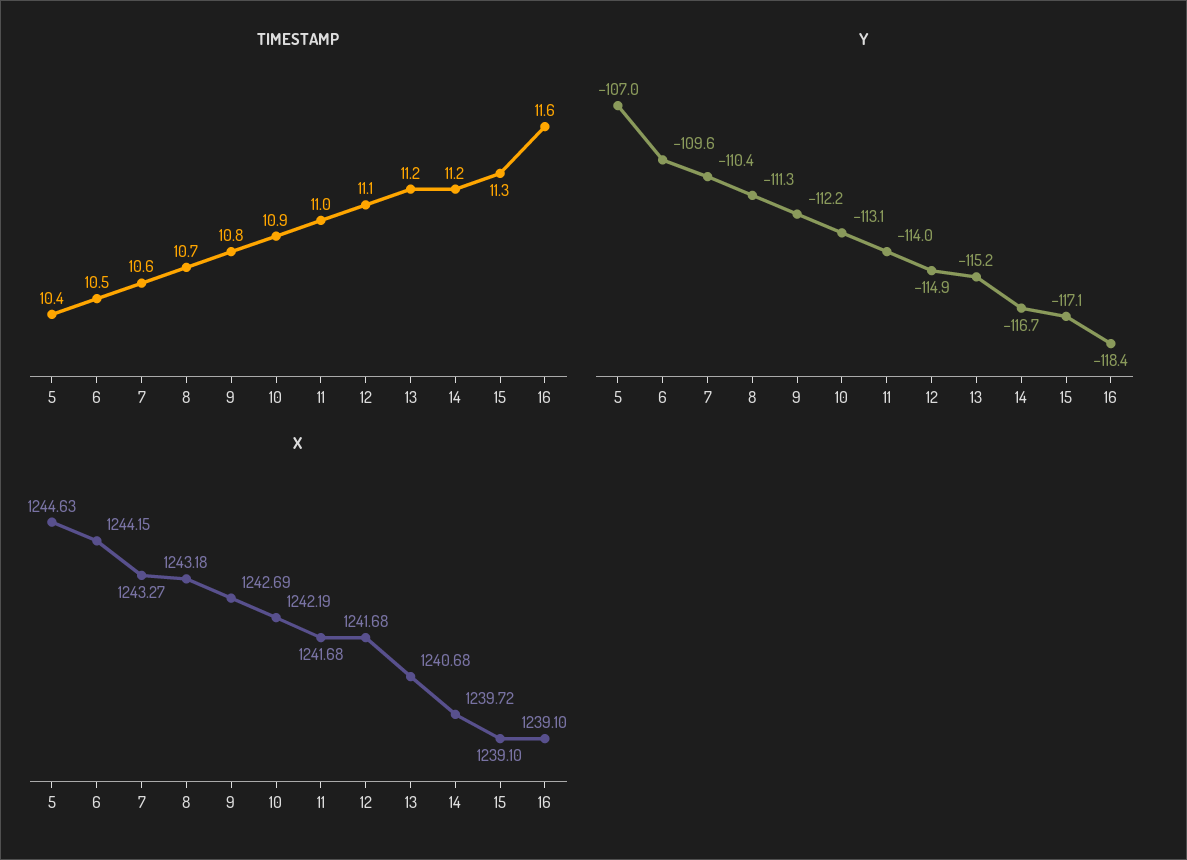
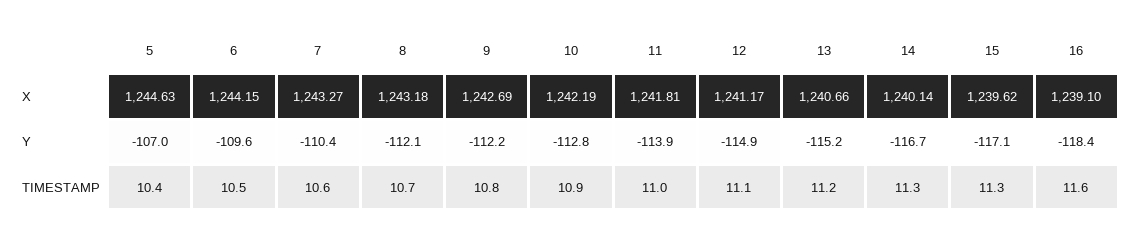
  {
    "TIMESTAMP": {
      "5": 10.4,
      "6": 10.5,
      "7": 10.6,
      "8": 10.7,
      "9": 10.8,
      "10": 10.9,
      "11": 11,
      "12": 11.1,
      "13": 11.2,
-     "14": 11.2,
+     "14": 11.3,
      "15": 11.3,
      "16": 11.6
    },
    "Y": {
      "5": -107,
      "6": -109.6,
      "7": -110.4,
-     "8": -111.3,
+     "8": -112.1,
      "9": -112.2,
-     "10": -113.1,
+     "10": -112.8,
-     "11": -114,
+     "11": -113.9,
      "12": -114.9,
      "13": -115.2,
      "14": -116.7,
      "15": -117.1,
      "16": -118.4
    },
    "X": {
      "5": 1244.63,
      "6": 1244.15,
      "7": 1243.27,
      "8": 1243.18,
      "9": 1242.69,
      "10": 1242.19,
-     "11": 1241.68,
+     "11": 1241.81,
-     "12": 1241.68,
+     "12": 1241.17,
-     "13": 1240.68,
+     "13": 1240.66,
-     "14": 1239.72,
+     "14": 1240.14,
-     "15": 1239.1,
+     "15": 1239.62,
      "16": 1239.1
    }
  }

